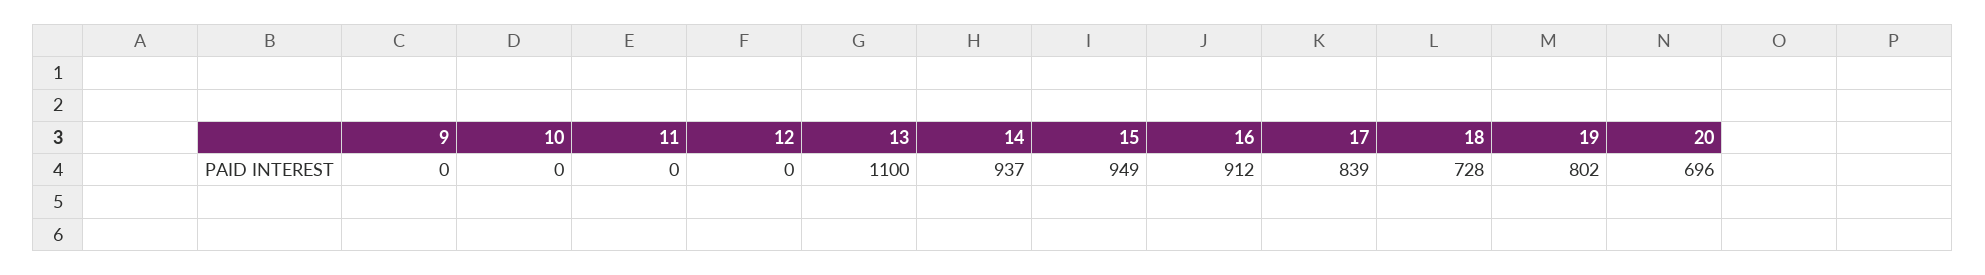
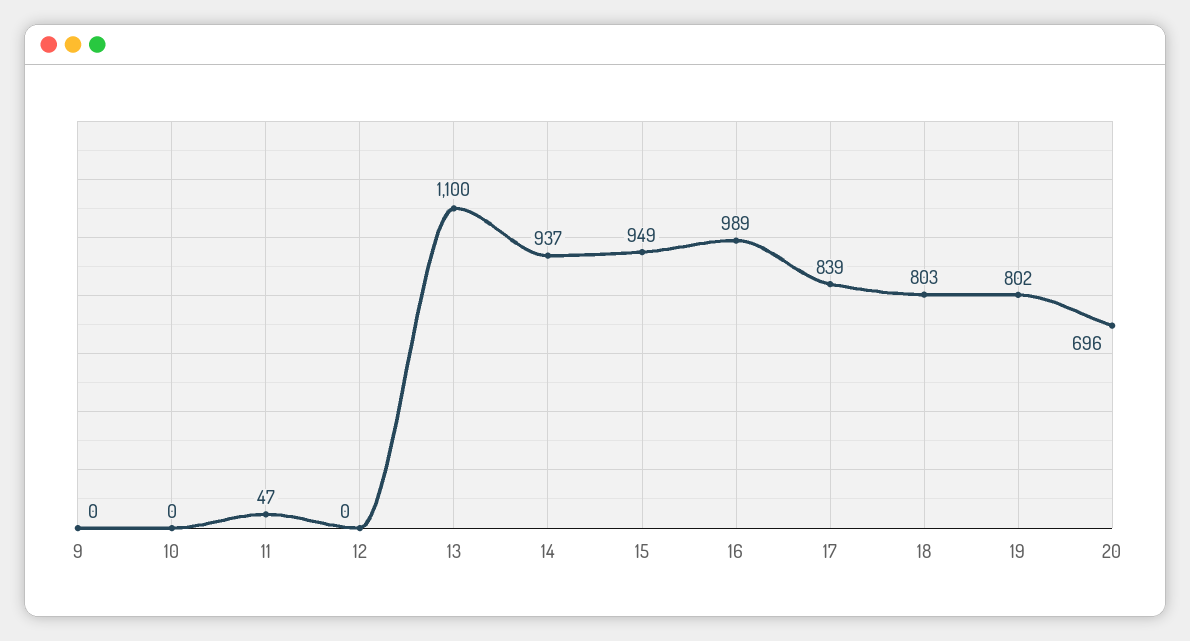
  {
    "9": 0,
    "10": 0,
-   "11": 0,
+   "11": 47,
    "12": 0,
    "13": 1100,
    "14": 937,
    "15": 949,
-   "16": 912,
+   "16": 989,
    "17": 839,
-   "18": 728,
+   "18": 803,
    "19": 802,
    "20": 696
  }

